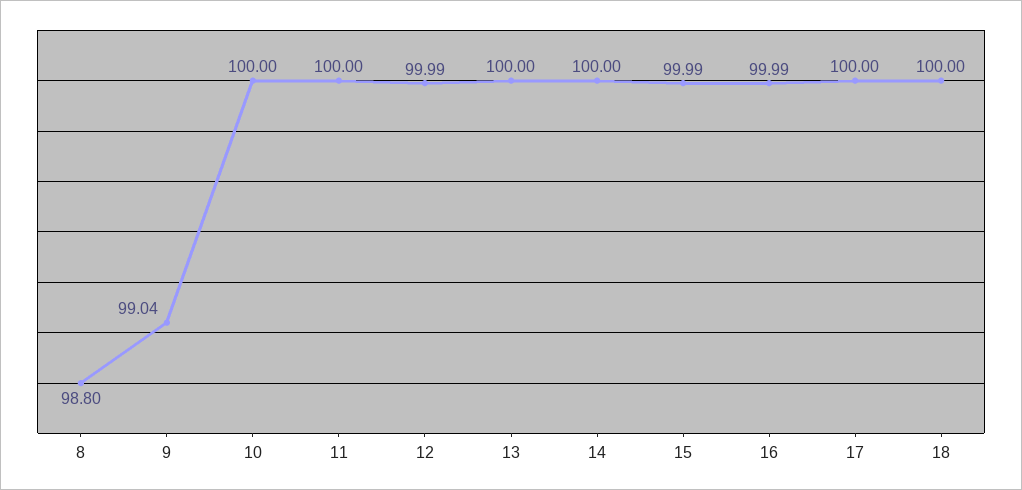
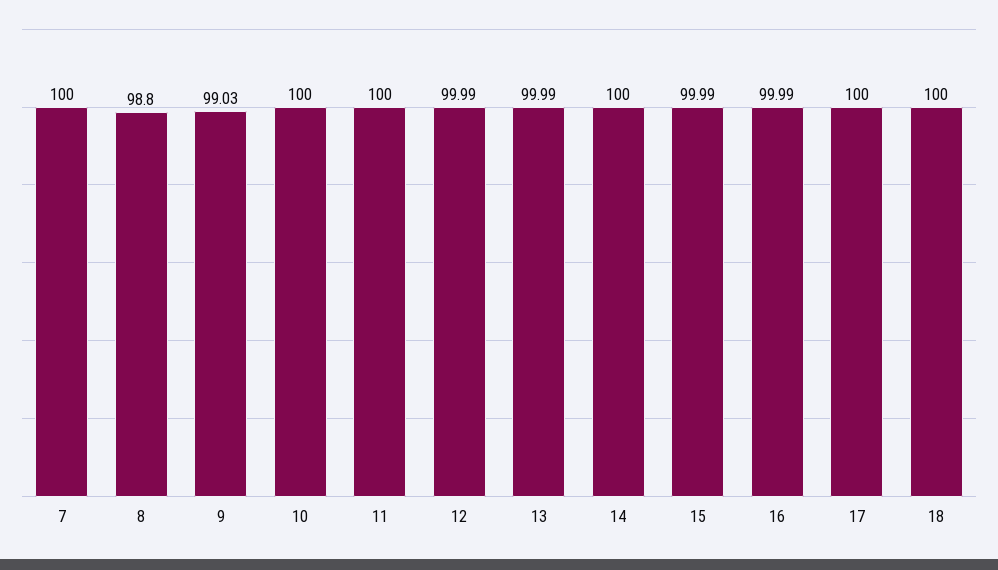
  {
    "8": 98.8,
-   "9": 99.04,
+   "9": 99.03,
    "10": 100,
    "11": 100,
    "12": 99.99,
-   "13": 100,
+   "13": 99.99,
    "14": 100,
    "15": 99.99,
    "16": 99.99,
    "17": 100,
-   "18": 100
+   "18": 100,
+   "7": 100
  }

